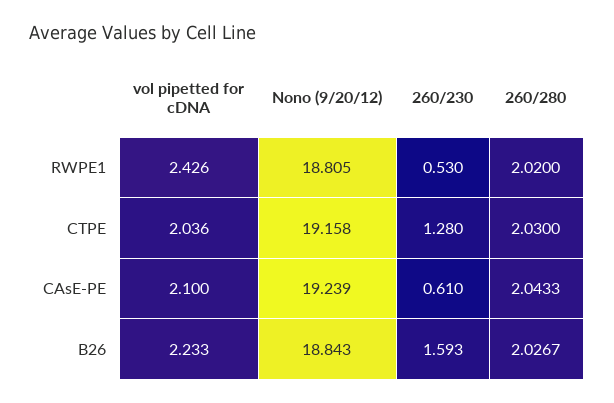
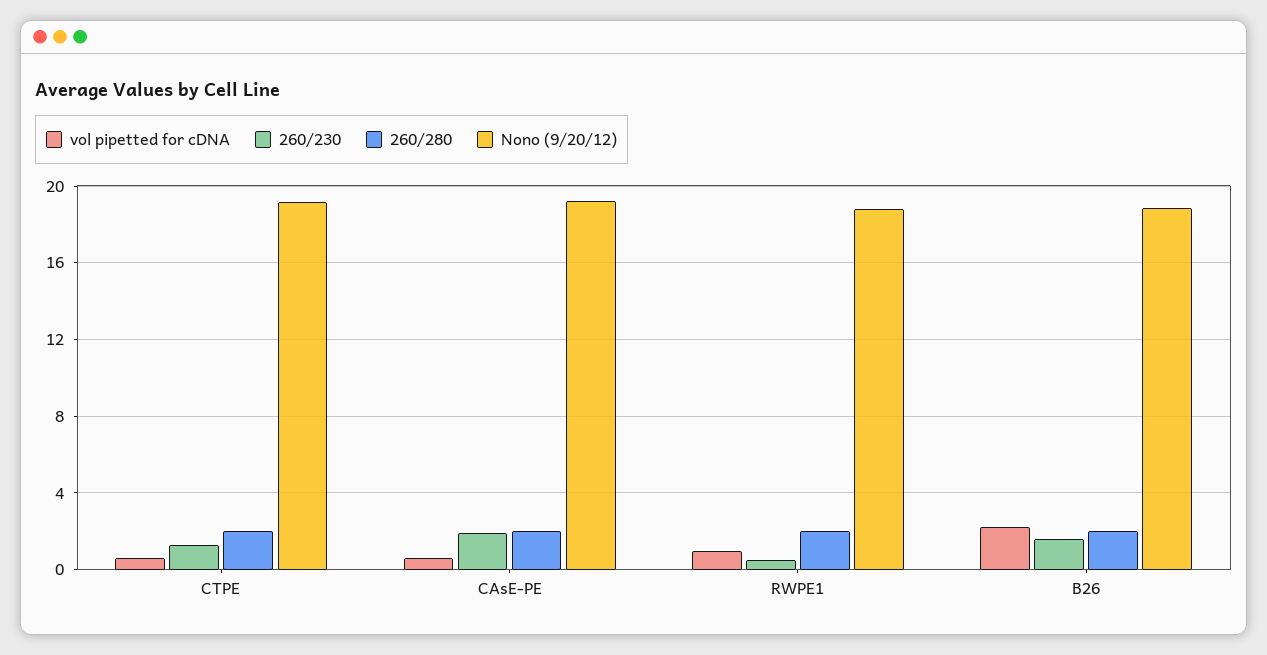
  {
    "vol pipetted for cDNA": {
-     "RWPE1": 2.426,
+     "RWPE1": 1,
-     "CTPE": 2.036,
+     "CTPE": 0.5,
-     "CAsE-PE": 2.1,
+     "CAsE-PE": 0.5,
      "B26": 2.233
    },
    "Nono (9/20/12)": {
      "RWPE1": 18.805,
      "CTPE": 19.158,
      "CAsE-PE": 19.239,
      "B26": 18.843
    },
    "260/230": {
      "RWPE1": 0.53,
      "CTPE": 1.28,
-     "CAsE-PE": 0.61,
+     "CAsE-PE": 2,
      "B26": 1.593
    },
    "260/280": {
      "RWPE1": 2.02,
      "CTPE": 2.03,
      "CAsE-PE": 2.0433,
      "B26": 2.0267
    }
  }

